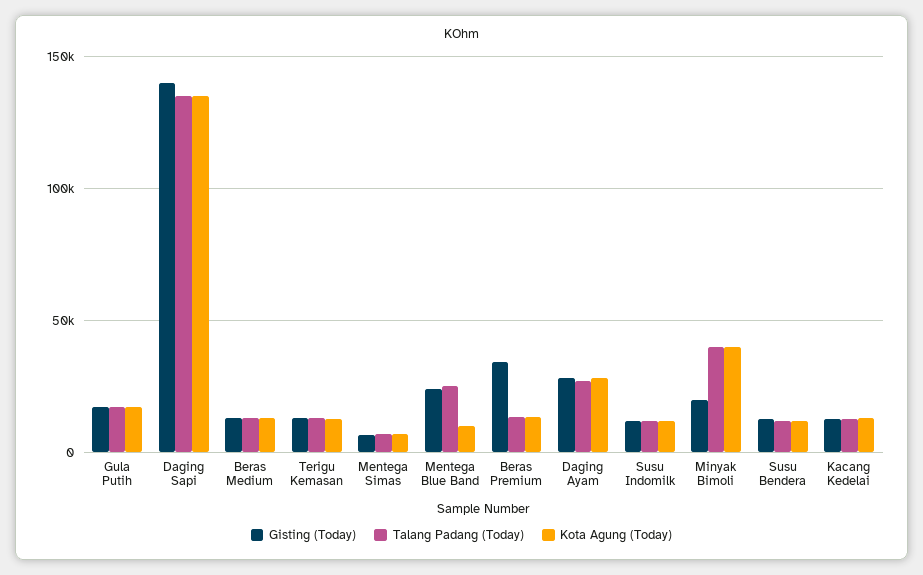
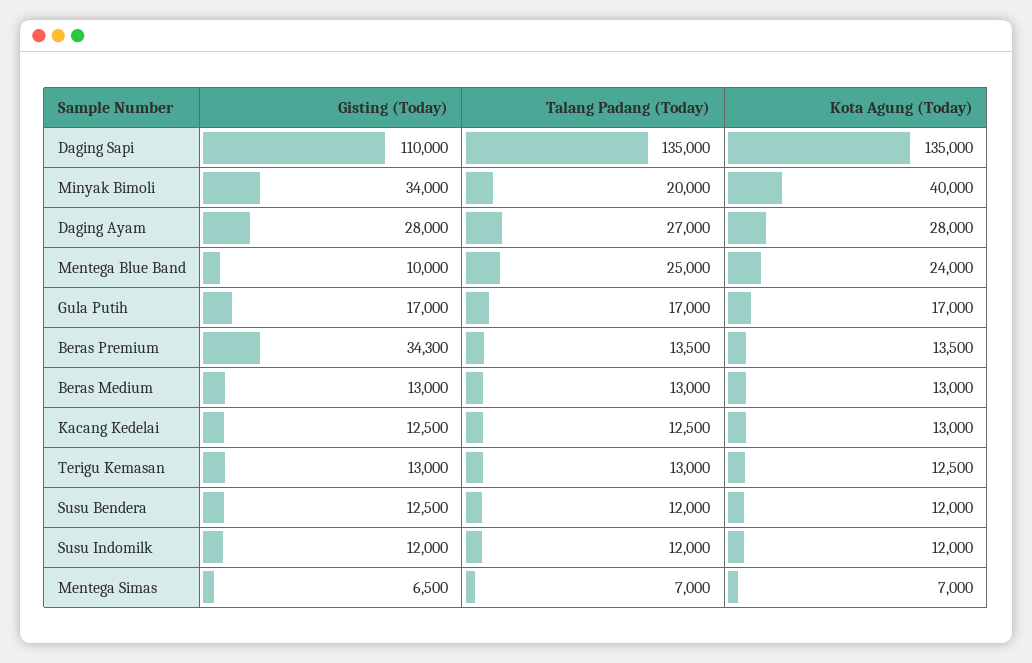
  {
    "Gisting (Today)": {
      "Gula Putih": 17000,
-     "Daging Sapi": 140000,
+     "Daging Sapi": 110000,
      "Beras Medium": 13000,
      "Terigu Kemasan": 13000,
      "Mentega Simas": 6500,
-     "Mentega Blue Band": 25000,
+     "Mentega Blue Band": 10000,
      "Beras Premium": 34300,
      "Daging Ayam": 28000,
      "Susu Indomilk": 12000,
-     "Minyak Bimoli": 20000,
+     "Minyak Bimoli": 34000,
      "Susu Bendera": 12500,
      "Kacang Kedelai": 12500
    },
    "Talang Padang (Today)": {
      "Gula Putih": 17000,
      "Daging Sapi": 135000,
      "Beras Medium": 13000,
      "Terigu Kemasan": 13000,
      "Mentega Simas": 7000,
      "Mentega Blue Band": 25000,
      "Beras Premium": 13500,
      "Daging Ayam": 27000,
      "Susu Indomilk": 12000,
-     "Minyak Bimoli": 40000,
+     "Minyak Bimoli": 20000,
      "Susu Bendera": 12000,
      "Kacang Kedelai": 12500
    },
    "Kota Agung (Today)": {
      "Gula Putih": 17000,
      "Daging Sapi": 135000,
      "Beras Medium": 13000,
      "Terigu Kemasan": 12500,
      "Mentega Simas": 7000,
-     "Mentega Blue Band": 10000,
+     "Mentega Blue Band": 24000,
      "Beras Premium": 13500,
      "Daging Ayam": 28000,
      "Susu Indomilk": 12000,
      "Minyak Bimoli": 40000,
      "Susu Bendera": 12000,
      "Kacang Kedelai": 13000
    }
  }

